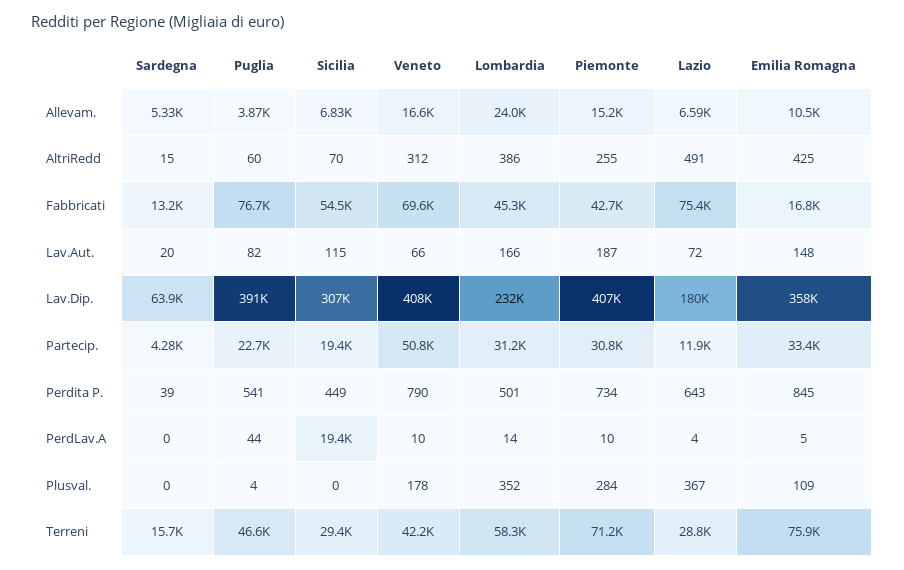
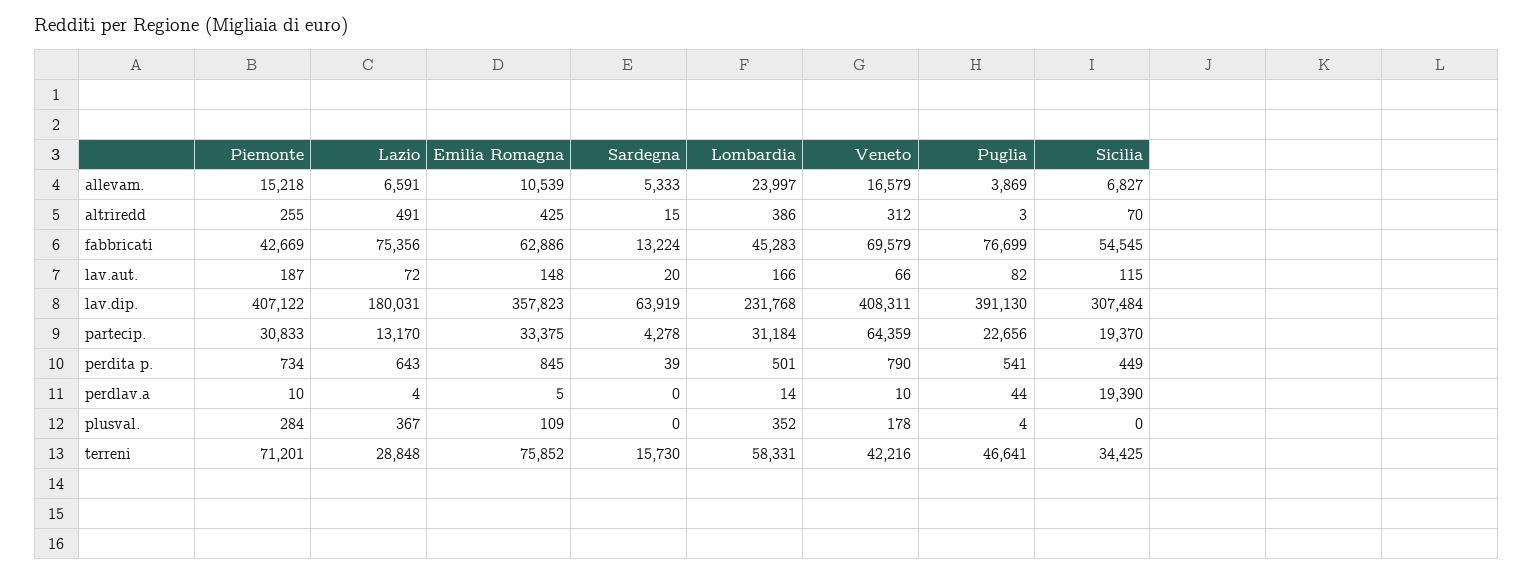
  {
    "Sardegna": {
      "Allevam.": 5333,
      "AltriRedd": 15,
      "Fabbricati": 13224,
      "Lav.Aut.": 20,
      "Lav.Dip.": 63919,
      "Partecip.": 4278,
      "Perdita P.": 39,
      "PerdLav.A": 0,
      "Plusval.": 0,
      "Terreni": 15730
    },
    "Puglia": {
      "Allevam.": 3869,
-     "AltriRedd": 60,
+     "AltriRedd": 3,
      "Fabbricati": 76699,
      "Lav.Aut.": 82,
      "Lav.Dip.": 391130,
      "Partecip.": 22656,
      "Perdita P.": 541,
      "PerdLav.A": 44,
      "Plusval.": 4,
      "Terreni": 46641
    },
    "Sicilia": {
      "Allevam.": 6827,
      "AltriRedd": 70,
      "Fabbricati": 54545,
      "Lav.Aut.": 115,
      "Lav.Dip.": 307484,
      "Partecip.": 19370,
      "Perdita P.": 449,
      "PerdLav.A": 19390,
      "Plusval.": 0,
-     "Terreni": 29400
+     "Terreni": 34425
    },
    "Veneto": {
      "Allevam.": 16579,
      "AltriRedd": 312,
      "Fabbricati": 69579,
      "Lav.Aut.": 66,
      "Lav.Dip.": 408311,
-     "Partecip.": 50800,
+     "Partecip.": 64359,
      "Perdita P.": 790,
      "PerdLav.A": 10,
      "Plusval.": 178,
      "Terreni": 42216
    },
    "Lombardia": {
      "Allevam.": 23997,
      "AltriRedd": 386,
      "Fabbricati": 45283,
      "Lav.Aut.": 166,
      "Lav.Dip.": 231768,
      "Partecip.": 31184,
      "Perdita P.": 501,
      "PerdLav.A": 14,
      "Plusval.": 352,
      "Terreni": 58331
    },
    "Piemonte": {
      "Allevam.": 15218,
      "AltriRedd": 255,
      "Fabbricati": 42669,
      "Lav.Aut.": 187,
      "Lav.Dip.": 407122,
      "Partecip.": 30833,
      "Perdita P.": 734,
      "PerdLav.A": 10,
      "Plusval.": 284,
      "Terreni": 71201
    },
    "Lazio": {
      "Allevam.": 6591,
      "AltriRedd": 491,
      "Fabbricati": 75356,
      "Lav.Aut.": 72,
      "Lav.Dip.": 180031,
-     "Partecip.": 11900,
+     "Partecip.": 13170,
      "Perdita P.": 643,
      "PerdLav.A": 4,
      "Plusval.": 367,
      "Terreni": 28848
    },
    "Emilia Romagna": {
      "Allevam.": 10539,
      "AltriRedd": 425,
-     "Fabbricati": 16800,
+     "Fabbricati": 62886,
      "Lav.Aut.": 148,
      "Lav.Dip.": 357823,
      "Partecip.": 33375,
      "Perdita P.": 845,
      "PerdLav.A": 5,
      "Plusval.": 109,
      "Terreni": 75852
    }
  }

